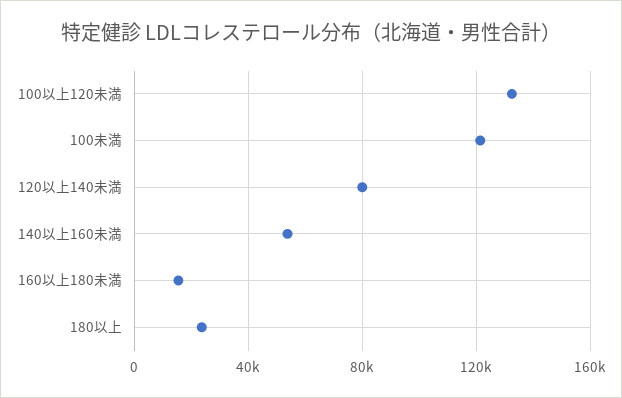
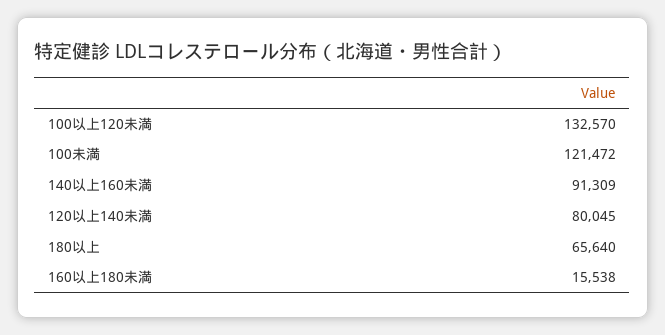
  {
    "100以上120未満": 132570,
    "100未満": 121472,
    "120以上140未満": 80045,
-   "140以上160未満": 55000,
+   "140以上160未満": 91309,
    "160以上180未満": 15538,
-   "180以上": 25000
+   "180以上": 65640
  }

